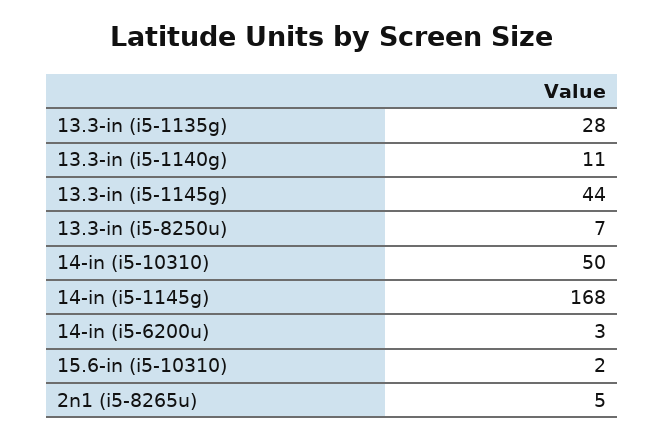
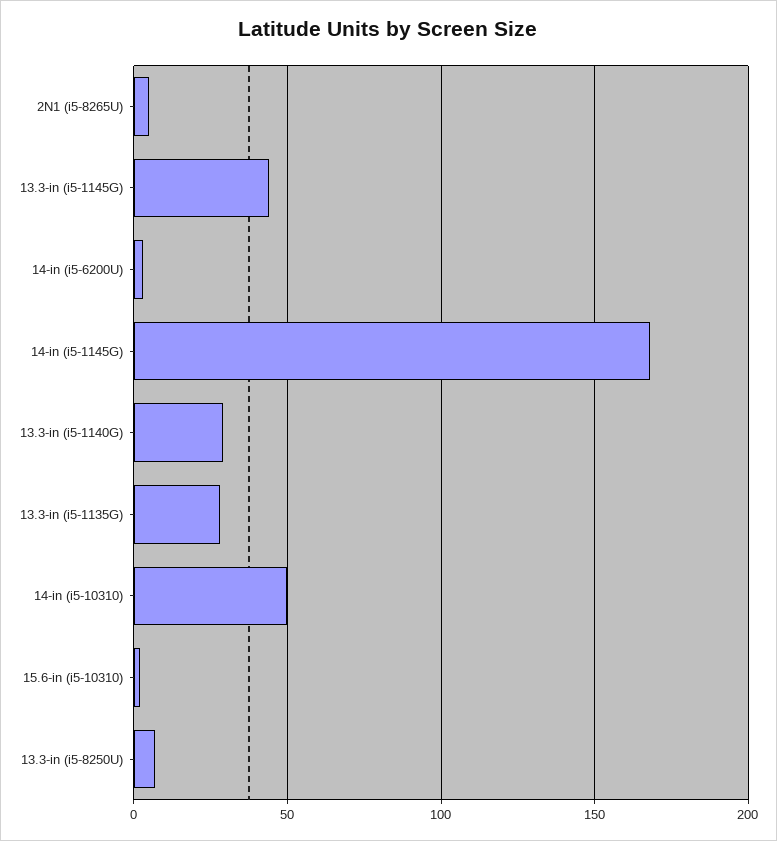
  {
    "13.3-in (i5-1135g)": 28,
-   "13.3-in (i5-1140g)": 11,
+   "13.3-in (i5-1140g)": 30,
    "13.3-in (i5-1145g)": 44,
    "13.3-in (i5-8250u)": 7,
    "14-in (i5-10310)": 50,
    "14-in (i5-1145g)": 168,
    "14-in (i5-6200u)": 3,
    "15.6-in (i5-10310)": 2,
    "2n1 (i5-8265u)": 5
  }

